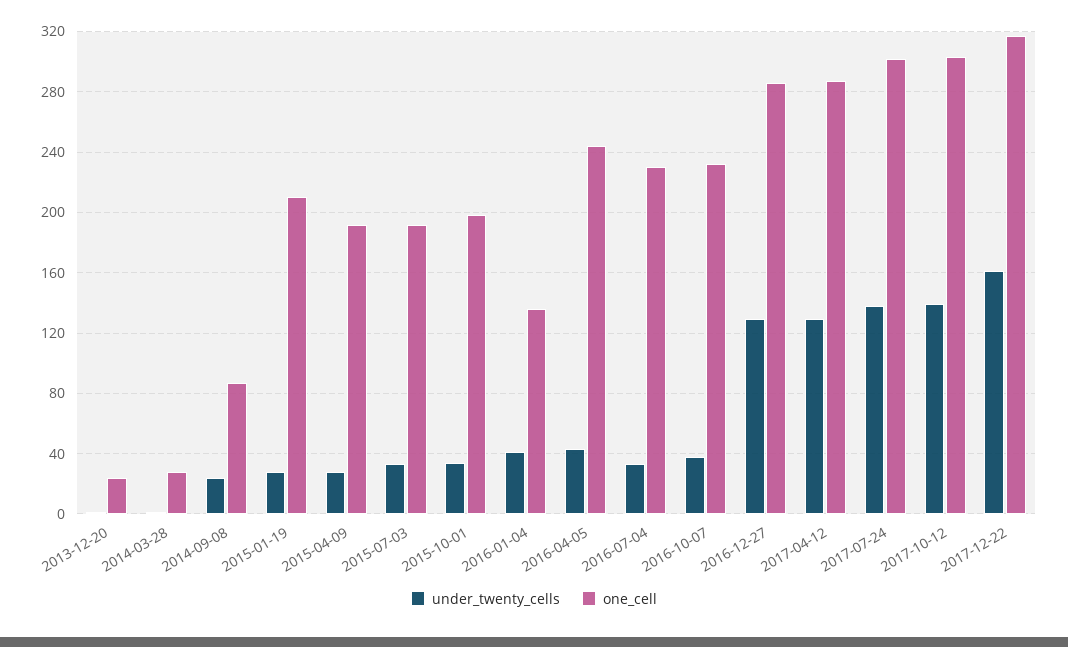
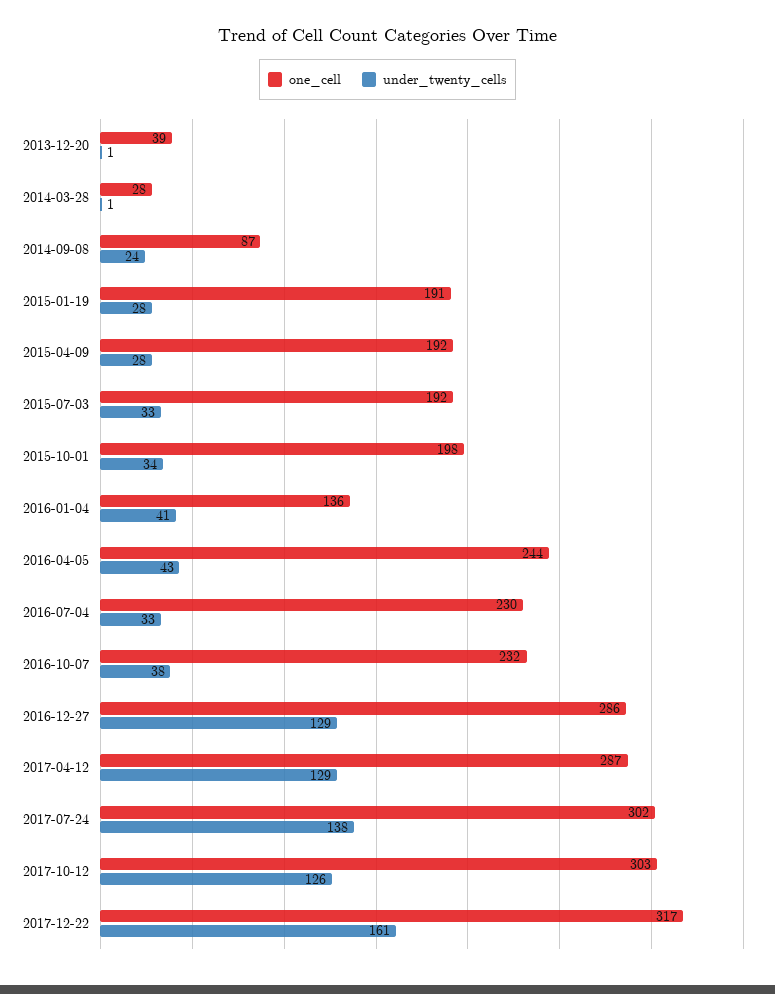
  {
    "under_twenty_cells": {
      "2013-12-20": 1,
      "2014-03-28": 1,
      "2014-09-08": 24,
      "2015-01-19": 28,
      "2015-04-09": 28,
      "2015-07-03": 33,
      "2015-10-01": 34,
      "2016-01-04": 41,
      "2016-04-05": 43,
      "2016-07-04": 33,
      "2016-10-07": 38,
      "2016-12-27": 129,
      "2017-04-12": 129,
      "2017-07-24": 138,
-     "2017-10-12": 140,
+     "2017-10-12": 126,
      "2017-12-22": 161
    },
    "one_cell": {
-     "2013-12-20": 25,
+     "2013-12-20": 39,
      "2014-03-28": 28,
      "2014-09-08": 87,
-     "2015-01-19": 210,
+     "2015-01-19": 191,
      "2015-04-09": 192,
      "2015-07-03": 192,
      "2015-10-01": 198,
      "2016-01-04": 136,
      "2016-04-05": 244,
      "2016-07-04": 230,
      "2016-10-07": 232,
      "2016-12-27": 286,
      "2017-04-12": 287,
      "2017-07-24": 302,
      "2017-10-12": 303,
      "2017-12-22": 317
    }
  }

